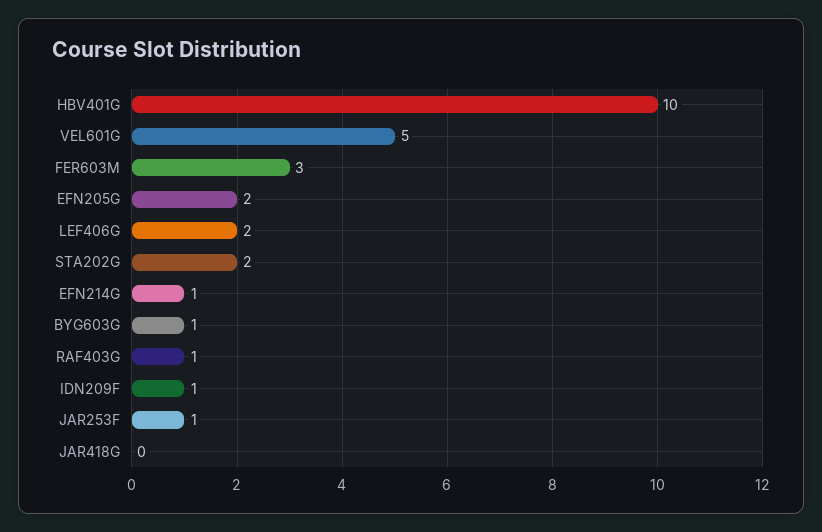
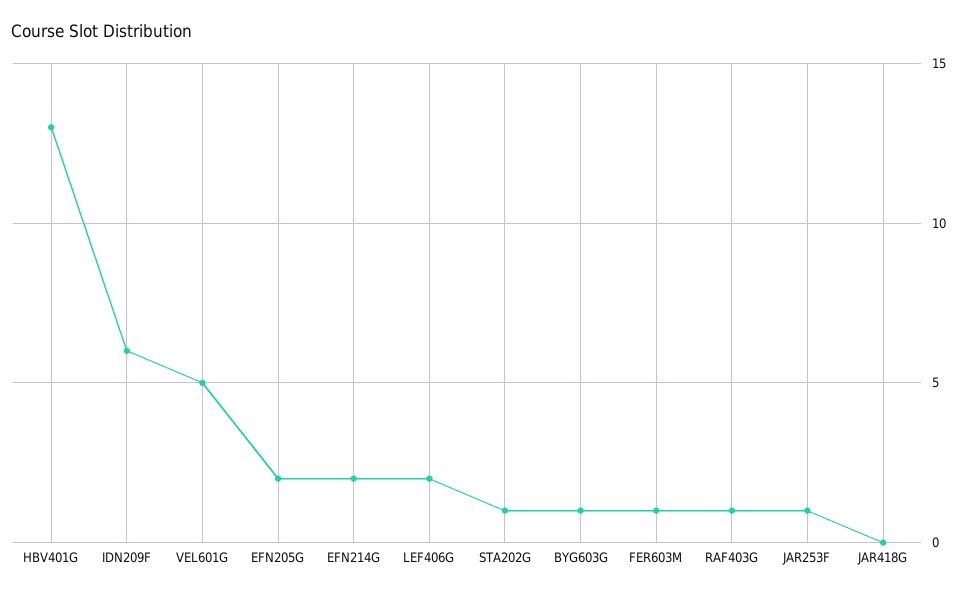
  {
-   "HBV401G": 10,
+   "HBV401G": 13,
    "VEL601G": 5,
-   "FER603M": 3,
+   "FER603M": 1,
    "EFN205G": 2,
    "LEF406G": 2,
-   "STA202G": 2,
+   "STA202G": 1,
-   "EFN214G": 1,
+   "EFN214G": 2,
    "BYG603G": 1,
    "RAF403G": 1,
-   "IDN209F": 1,
+   "IDN209F": 6,
    "JAR253F": 1,
    "JAR418G": 0
  }

